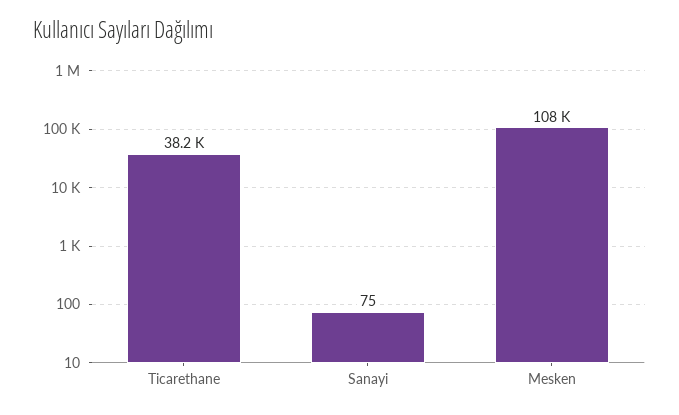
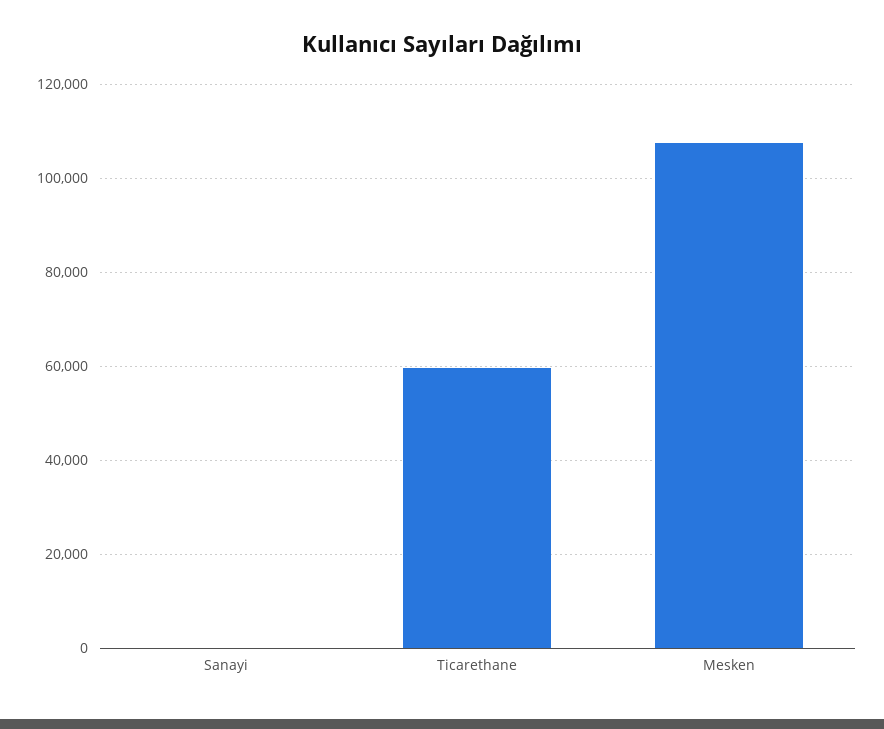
  {
-   "Ticarethane": 38200,
+   "Ticarethane": 60000,
    "Sanayi": 75,
    "Mesken": 108000
  }

